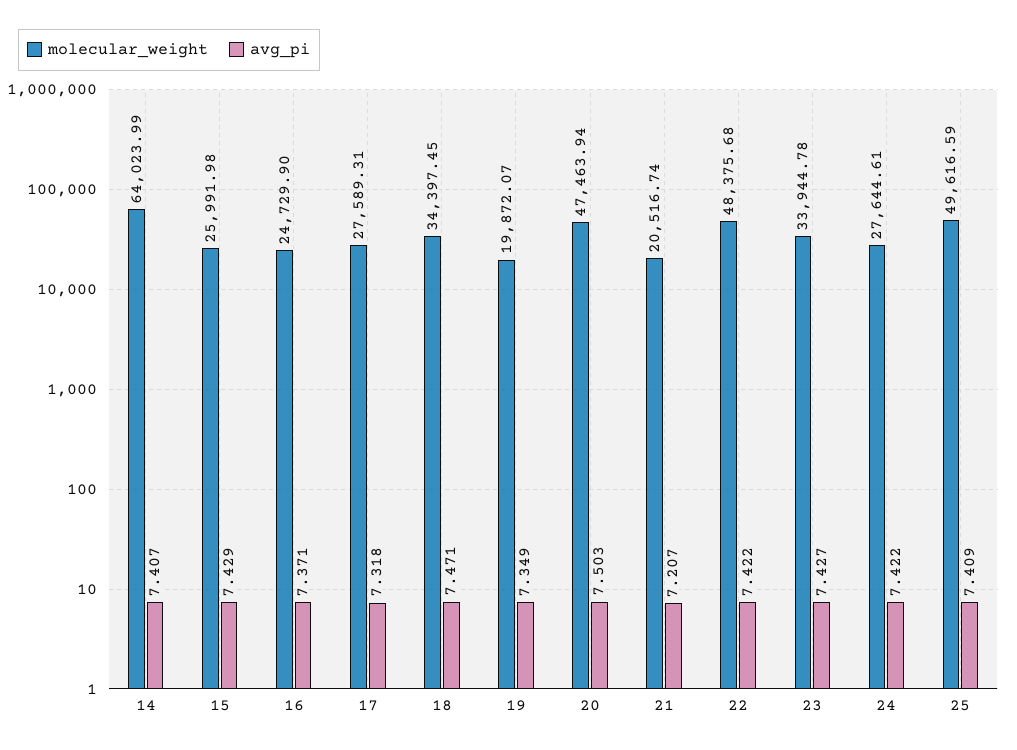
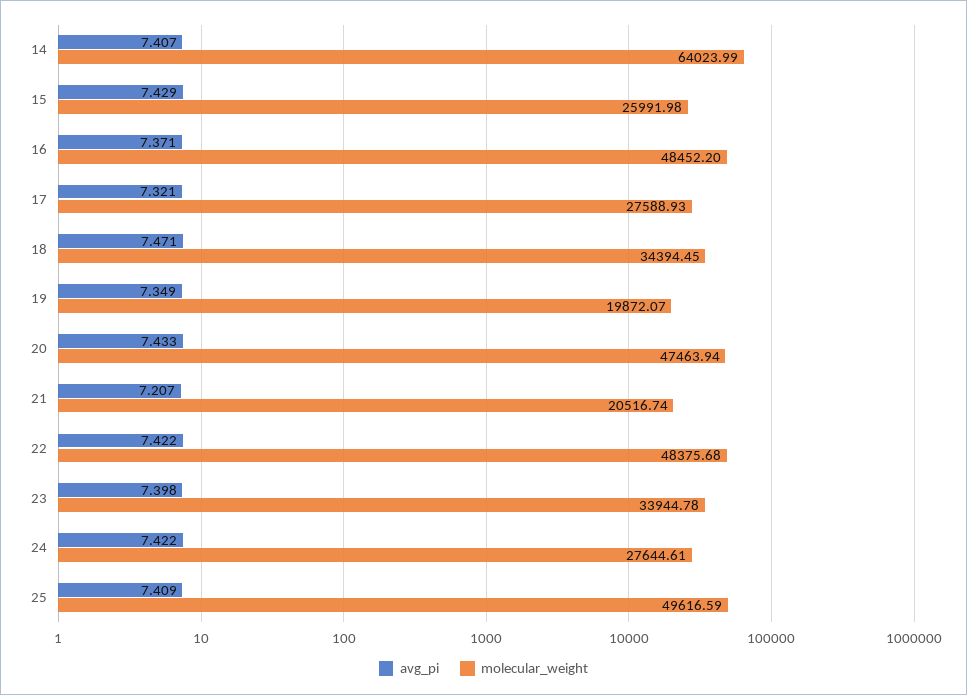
  {
    "molecular_weight": {
      "14": 64023.99,
      "15": 25991.98,
-     "16": 24729.9,
+     "16": 48452.2,
-     "17": 27589.31,
+     "17": 27588.93,
-     "18": 34397.45,
+     "18": 34394.45,
      "19": 19872.07,
      "20": 47463.94,
      "21": 20516.74,
      "22": 48375.68,
      "23": 33944.78,
      "24": 27644.61,
      "25": 49616.59
    },
    "avg_pi": {
      "14": 7.407,
      "15": 7.429,
      "16": 7.371,
-     "17": 7.318,
+     "17": 7.321,
      "18": 7.471,
      "19": 7.349,
-     "20": 7.503,
+     "20": 7.433,
      "21": 7.207,
      "22": 7.422,
-     "23": 7.427,
+     "23": 7.398,
      "24": 7.422,
      "25": 7.409
    }
  }

